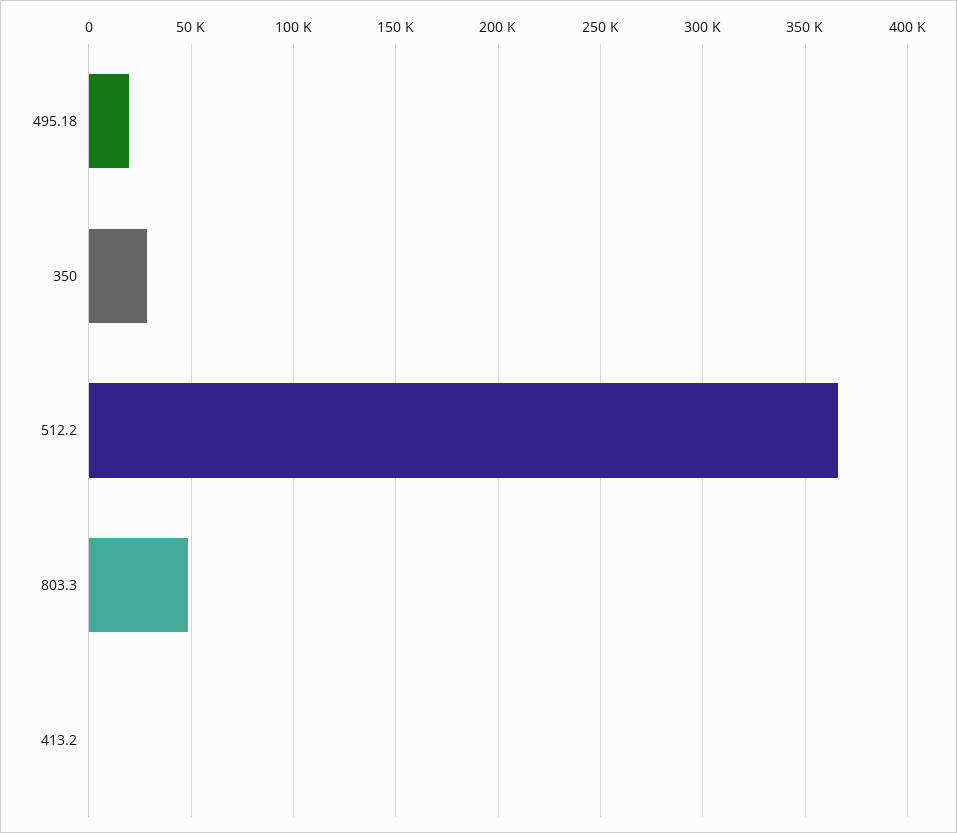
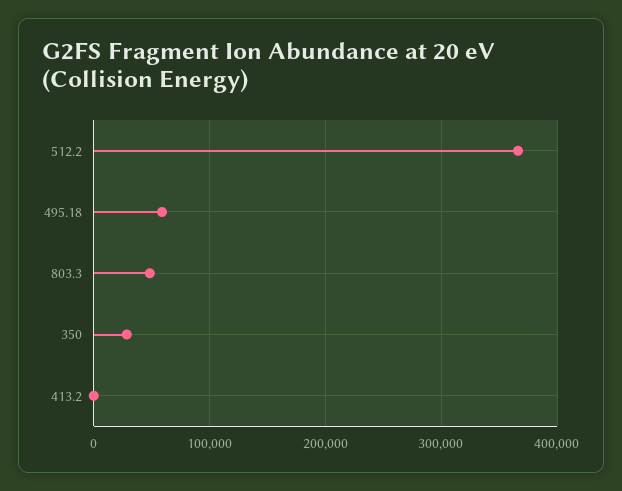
  {
-   "495.18": 20000,
+   "495.18": 60000,
    "350": 30000,
    "512.2": 365000,
    "803.3": 50000,
    "413.2": 0
  }

